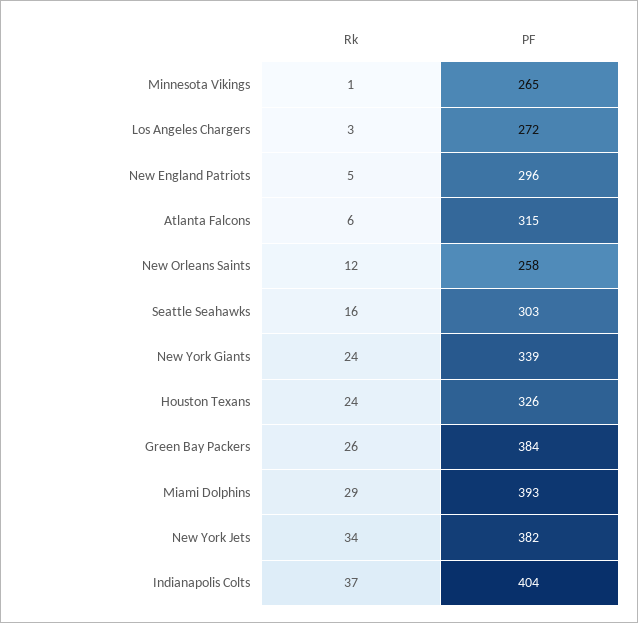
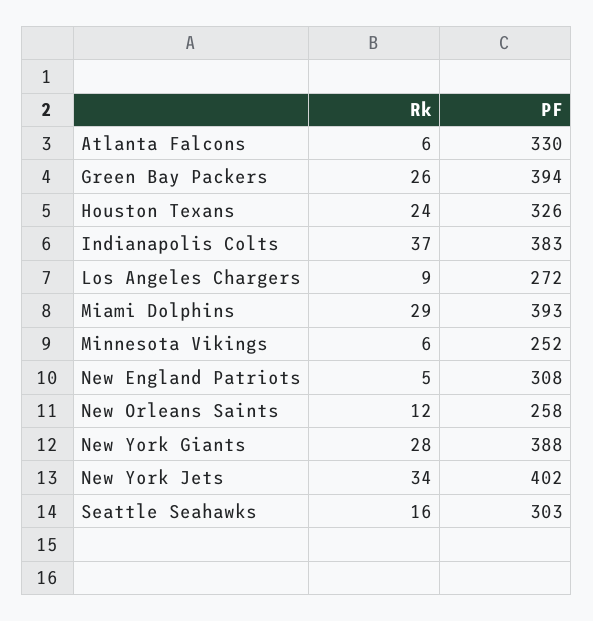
  {
    "Rk": {
-     "Minnesota Vikings": 1,
+     "Minnesota Vikings": 6,
-     "Los Angeles Chargers": 3,
+     "Los Angeles Chargers": 9,
      "New England Patriots": 5,
      "Atlanta Falcons": 6,
      "New Orleans Saints": 12,
      "Seattle Seahawks": 16,
-     "New York Giants": 24,
+     "New York Giants": 28,
      "Houston Texans": 24,
      "Green Bay Packers": 26,
      "Miami Dolphins": 29,
      "New York Jets": 34,
      "Indianapolis Colts": 37
    },
    "PF": {
-     "Minnesota Vikings": 265,
+     "Minnesota Vikings": 252,
      "Los Angeles Chargers": 272,
-     "New England Patriots": 296,
+     "New England Patriots": 308,
-     "Atlanta Falcons": 315,
+     "Atlanta Falcons": 330,
      "New Orleans Saints": 258,
      "Seattle Seahawks": 303,
-     "New York Giants": 339,
+     "New York Giants": 388,
      "Houston Texans": 326,
-     "Green Bay Packers": 384,
+     "Green Bay Packers": 394,
      "Miami Dolphins": 393,
-     "New York Jets": 382,
+     "New York Jets": 402,
-     "Indianapolis Colts": 404
+     "Indianapolis Colts": 383
    }
  }

